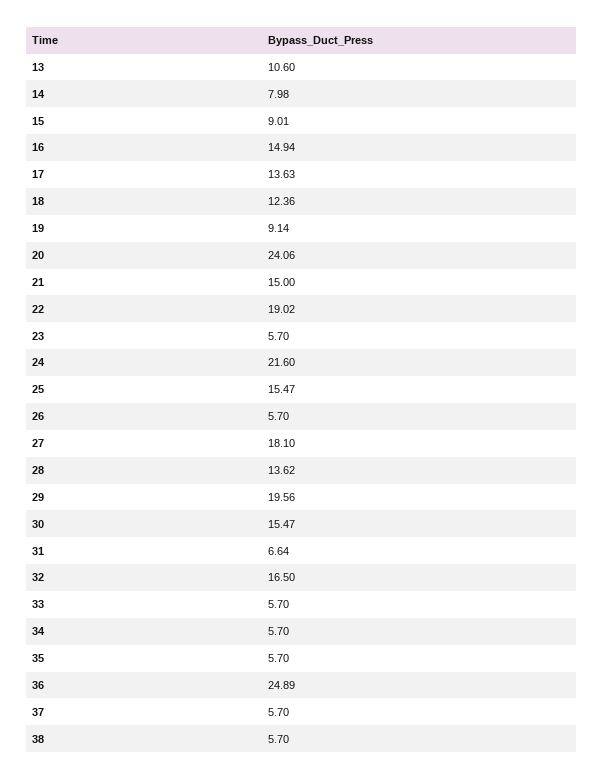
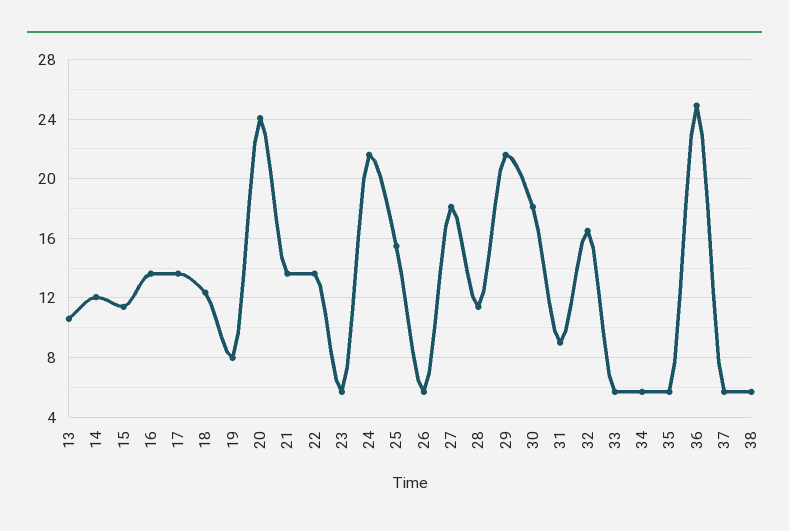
  {
    "13": 10.6,
-   "14": 7.98,
+   "14": 12,
-   "15": 9.01,
+   "15": 11.5,
-   "16": 14.94,
+   "16": 13.5,
    "17": 13.63,
    "18": 12.36,
-   "19": 9.14,
+   "19": 8,
    "20": 24.06,
-   "21": 15,
+   "21": 13.5,
-   "22": 19.02,
+   "22": 13.5,
    "23": 5.7,
    "24": 21.6,
    "25": 15.47,
    "26": 5.7,
    "27": 18.1,
-   "28": 13.62,
+   "28": 11.5,
-   "29": 19.56,
+   "29": 21.5,
-   "30": 15.47,
+   "30": 18,
-   "31": 6.64,
+   "31": 9,
    "32": 16.5,
    "33": 5.7,
    "34": 5.7,
    "35": 5.7,
    "36": 24.89,
    "37": 5.7,
    "38": 5.7
  }

